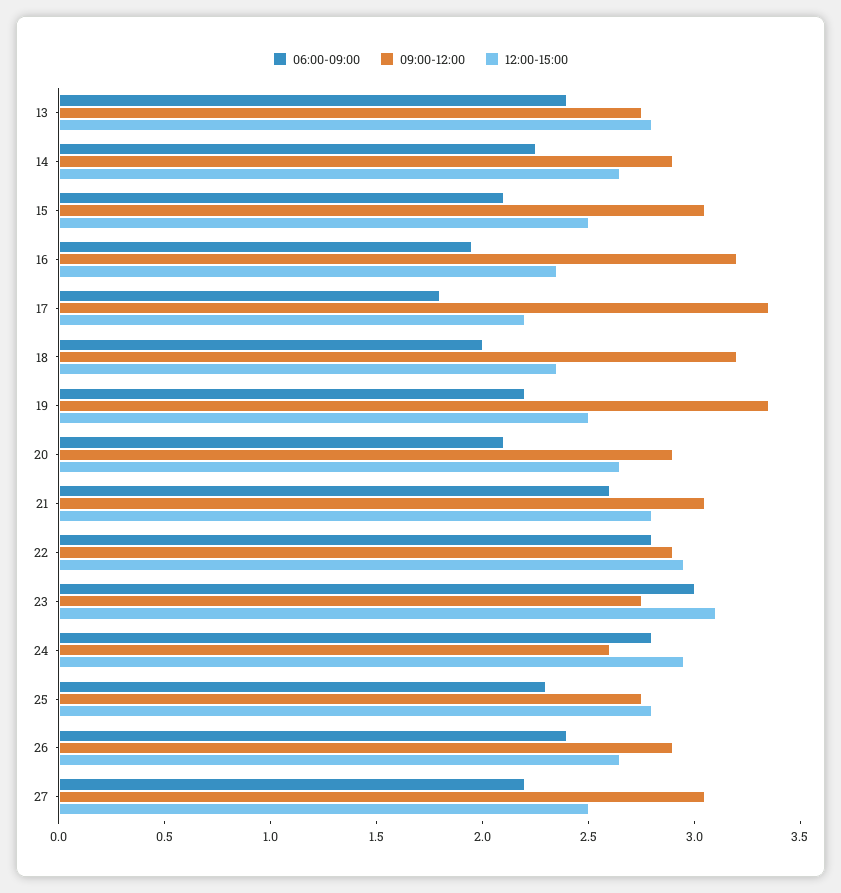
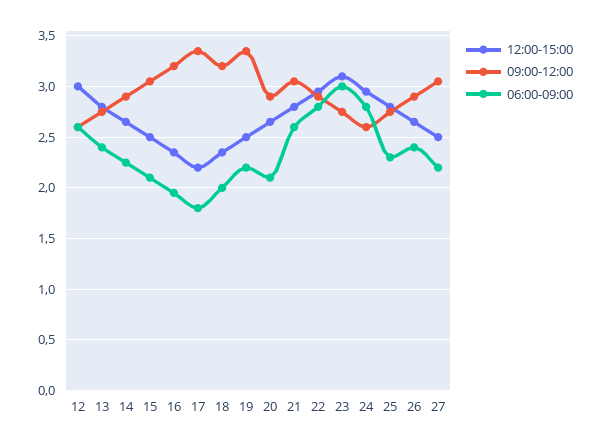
  {
    "06:00-09:00": {
      "13": 2.4,
      "14": 2.3,
      "15": 2.1,
      "16": 2,
      "17": 1.8,
      "18": 2,
      "19": 2.2,
      "20": 2.1,
      "21": 2.6,
      "22": 2.8,
      "23": 3,
      "24": 2.8,
      "25": 2.3,
      "26": 2.4,
-     "27": 2.2
+     "27": 2.2,
+     "12": 2.6
    },
    "09:00-12:00": {
      "13": 2.8,
      "14": 2.9,
      "15": 3.1,
      "16": 3.2,
      "17": 3.4,
      "18": 3.2,
      "19": 3.4,
      "20": 2.9,
      "21": 3.1,
      "22": 2.9,
      "23": 2.8,
      "24": 2.6,
      "25": 2.8,
      "26": 2.9,
-     "27": 3.1
+     "27": 3.1,
+     "12": 2.6
    },
    "12:00-15:00": {
      "13": 2.8,
      "14": 2.7,
      "15": 2.5,
      "16": 2.4,
      "17": 2.2,
      "18": 2.4,
      "19": 2.5,
      "20": 2.7,
      "21": 2.8,
      "22": 3,
      "23": 3.1,
      "24": 3,
      "25": 2.8,
      "26": 2.7,
-     "27": 2.5
+     "27": 2.5,
+     "12": 3
    }
  }

